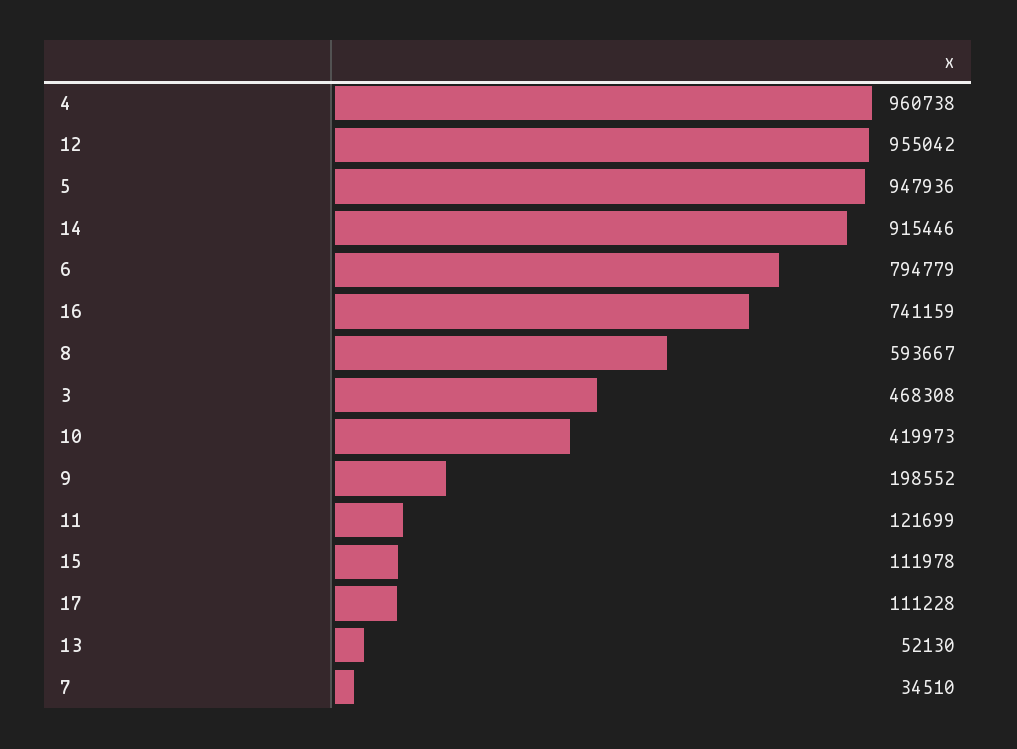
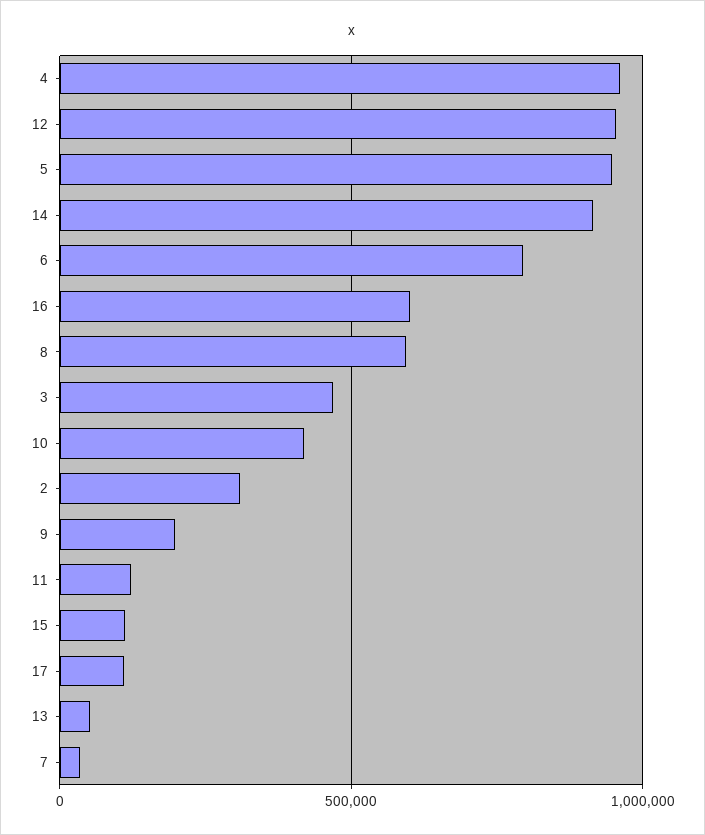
  {
    "4": 960738,
    "12": 955042,
    "5": 947936,
    "14": 915446,
    "6": 794779,
-   "16": 741159,
+   "16": 600000,
    "8": 593667,
    "3": 468308,
    "10": 419973,
    "9": 198552,
    "11": 121699,
    "15": 111978,
    "17": 111228,
    "13": 52130,
-   "7": 34510
+   "7": 34510,
+   "2": 300000
  }

